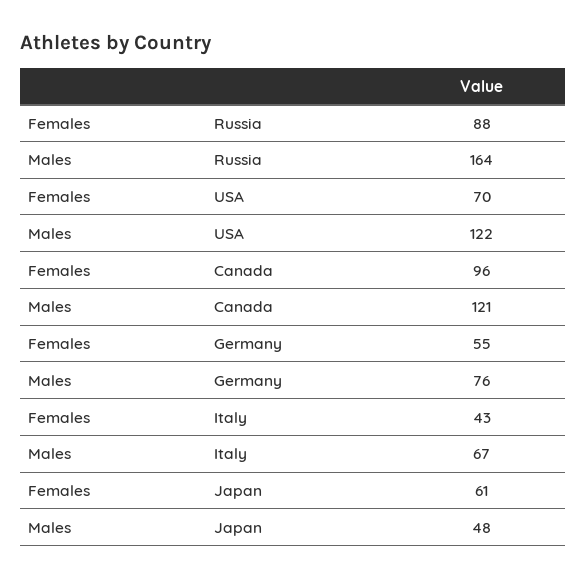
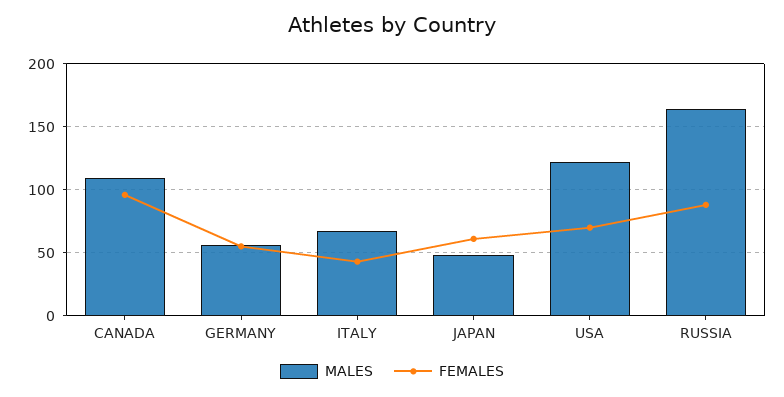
  {
    "Females": {
      "Russia": 88,
      "USA": 70,
      "Canada": 96,
      "Germany": 55,
      "Italy": 43,
      "Japan": 61
    },
    "Males": {
      "Russia": 164,
      "USA": 122,
-     "Canada": 121,
+     "Canada": 110,
-     "Germany": 76,
+     "Germany": 55,
      "Italy": 67,
      "Japan": 48
    }
  }

